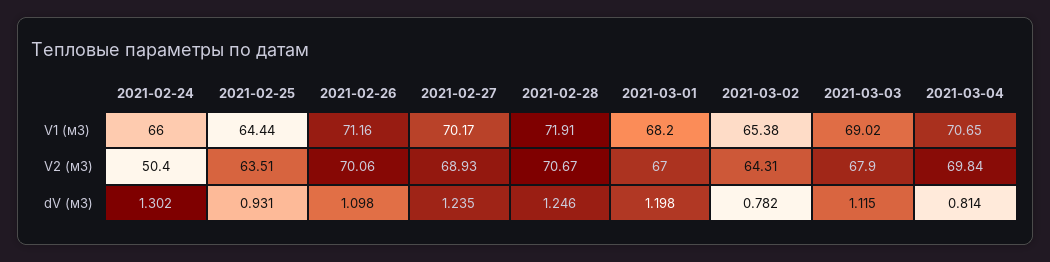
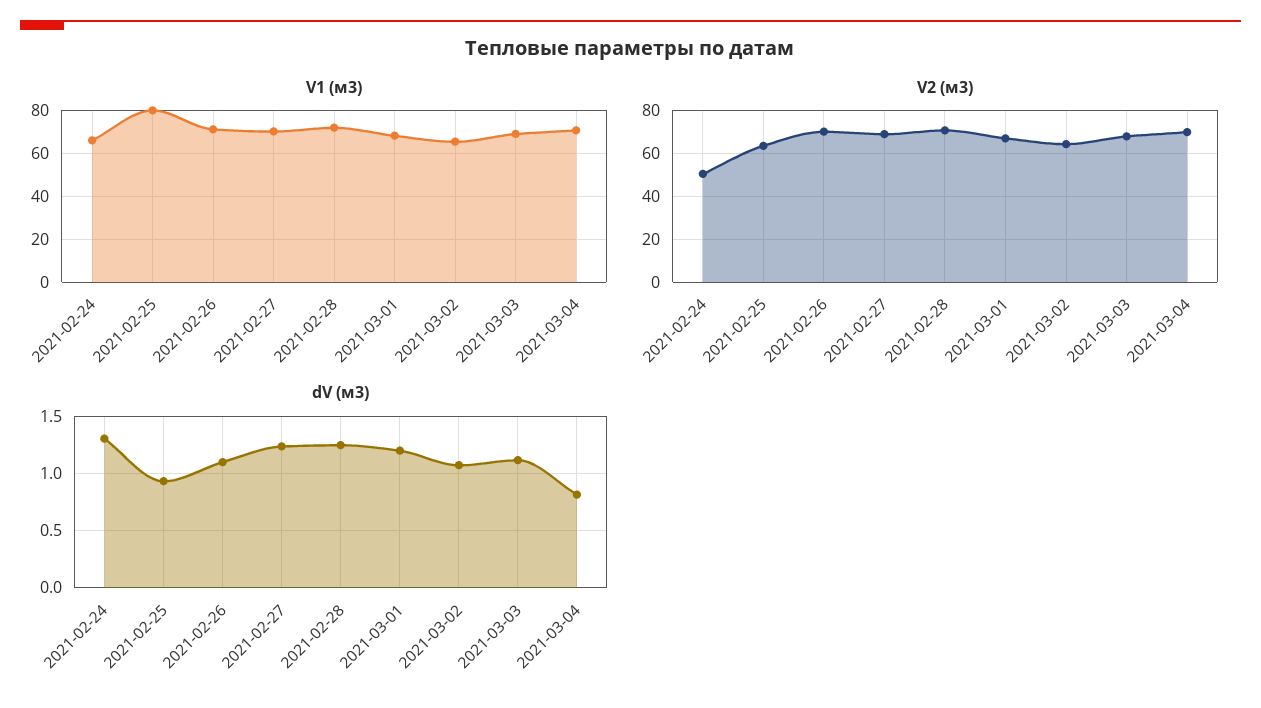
  {
    "V1 (м3)": {
      "2021-02-24": 66,
-     "2021-02-25": 64.44,
+     "2021-02-25": 80,
      "2021-02-26": 71.16,
      "2021-02-27": 70.17,
      "2021-02-28": 71.91,
      "2021-03-01": 68.2,
      "2021-03-02": 65.38,
      "2021-03-03": 69.02,
      "2021-03-04": 70.65
    },
    "V2 (м3)": {
      "2021-02-24": 50.4,
      "2021-02-25": 63.51,
      "2021-02-26": 70.06,
      "2021-02-27": 68.93,
      "2021-02-28": 70.67,
      "2021-03-01": 67,
      "2021-03-02": 64.31,
      "2021-03-03": 67.9,
      "2021-03-04": 69.84
    },
    "dV (м3)": {
      "2021-02-24": 1.302,
      "2021-02-25": 0.931,
      "2021-02-26": 1.098,
      "2021-02-27": 1.235,
      "2021-02-28": 1.246,
      "2021-03-01": 1.198,
-     "2021-03-02": 0.782,
+     "2021-03-02": 1.1,
      "2021-03-03": 1.115,
      "2021-03-04": 0.814
    }
  }

